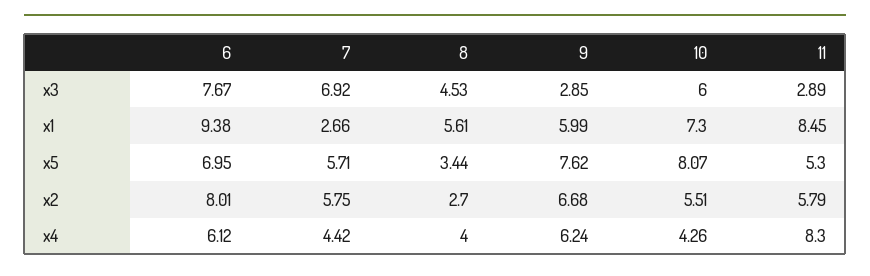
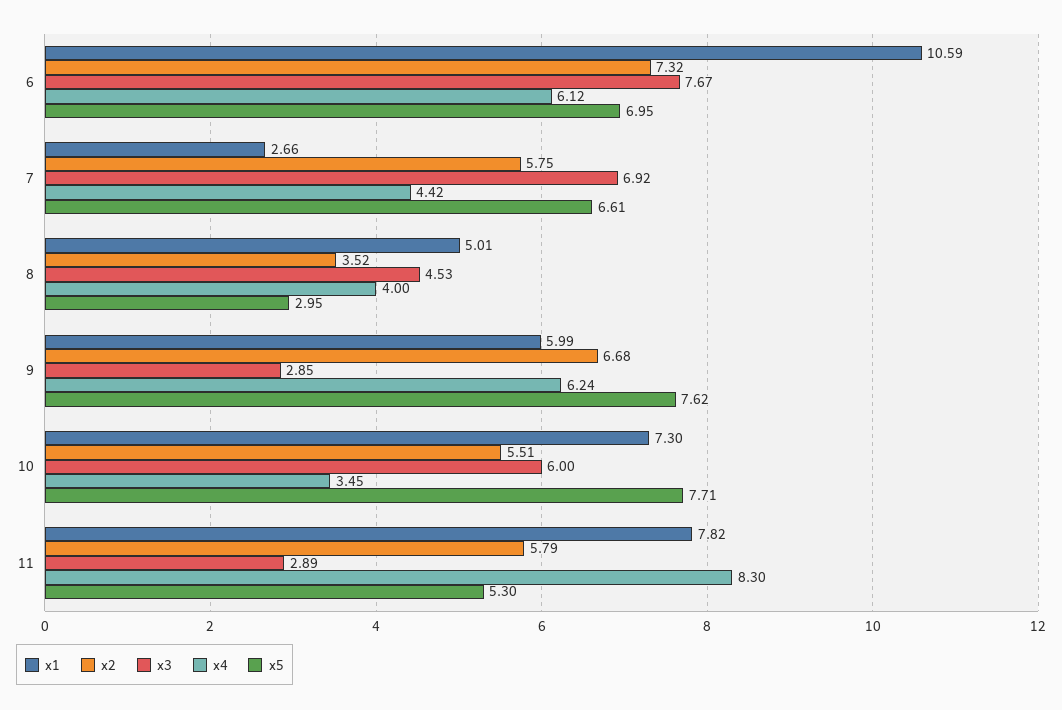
  {
    "x3": {
      "6": 7.67,
      "7": 6.92,
      "8": 4.53,
      "9": 2.85,
      "10": 6,
      "11": 2.89
    },
    "x1": {
-     "6": 9.38,
+     "6": 10.59,
      "7": 2.66,
-     "8": 5.61,
+     "8": 5.01,
      "9": 5.99,
      "10": 7.3,
-     "11": 8.45
+     "11": 7.82
    },
    "x5": {
      "6": 6.95,
-     "7": 5.71,
+     "7": 6.61,
-     "8": 3.44,
+     "8": 2.95,
      "9": 7.62,
-     "10": 8.07,
+     "10": 7.71,
      "11": 5.3
    },
    "x2": {
-     "6": 8.01,
+     "6": 7.32,
      "7": 5.75,
-     "8": 2.7,
+     "8": 3.52,
      "9": 6.68,
      "10": 5.51,
      "11": 5.79
    },
    "x4": {
      "6": 6.12,
      "7": 4.42,
      "8": 4,
      "9": 6.24,
-     "10": 4.26,
+     "10": 3.45,
      "11": 8.3
    }
  }

